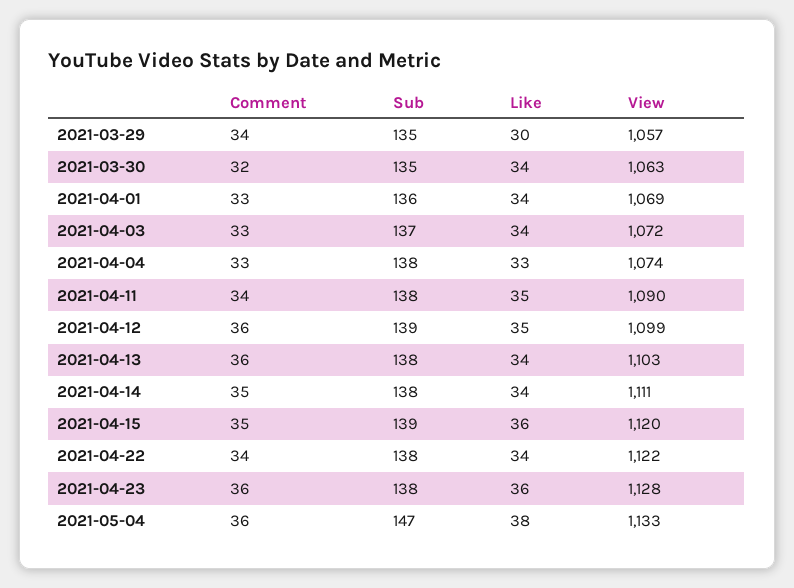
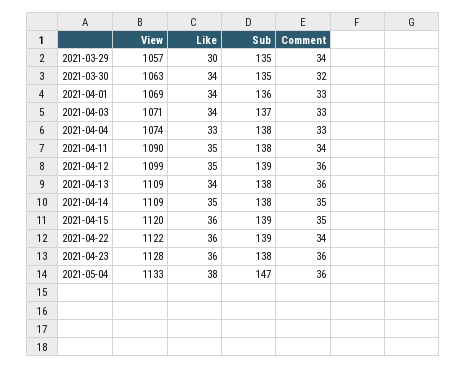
  {
    "Comment": {
      "2021-03-29": 34,
      "2021-03-30": 32,
      "2021-04-01": 33,
      "2021-04-03": 33,
      "2021-04-04": 33,
      "2021-04-11": 34,
      "2021-04-12": 36,
      "2021-04-13": 36,
      "2021-04-14": 35,
      "2021-04-15": 35,
      "2021-04-22": 34,
      "2021-04-23": 36,
      "2021-05-04": 36
    },
    "Sub": {
      "2021-03-29": 135,
      "2021-03-30": 135,
      "2021-04-01": 136,
      "2021-04-03": 137,
      "2021-04-04": 138,
      "2021-04-11": 138,
      "2021-04-12": 139,
      "2021-04-13": 138,
      "2021-04-14": 138,
      "2021-04-15": 139,
-     "2021-04-22": 138,
+     "2021-04-22": 139,
      "2021-04-23": 138,
      "2021-05-04": 147
    },
    "Like": {
      "2021-03-29": 30,
      "2021-03-30": 34,
      "2021-04-01": 34,
      "2021-04-03": 34,
      "2021-04-04": 33,
      "2021-04-11": 35,
      "2021-04-12": 35,
      "2021-04-13": 34,
-     "2021-04-14": 34,
+     "2021-04-14": 35,
      "2021-04-15": 36,
-     "2021-04-22": 34,
+     "2021-04-22": 36,
      "2021-04-23": 36,
      "2021-05-04": 38
    },
    "View": {
      "2021-03-29": 1057,
      "2021-03-30": 1063,
      "2021-04-01": 1069,
-     "2021-04-03": 1072,
+     "2021-04-03": 1071,
      "2021-04-04": 1074,
      "2021-04-11": 1090,
      "2021-04-12": 1099,
-     "2021-04-13": 1103,
+     "2021-04-13": 1109,
-     "2021-04-14": 1111,
+     "2021-04-14": 1109,
      "2021-04-15": 1120,
      "2021-04-22": 1122,
      "2021-04-23": 1128,
      "2021-05-04": 1133
    }
  }

